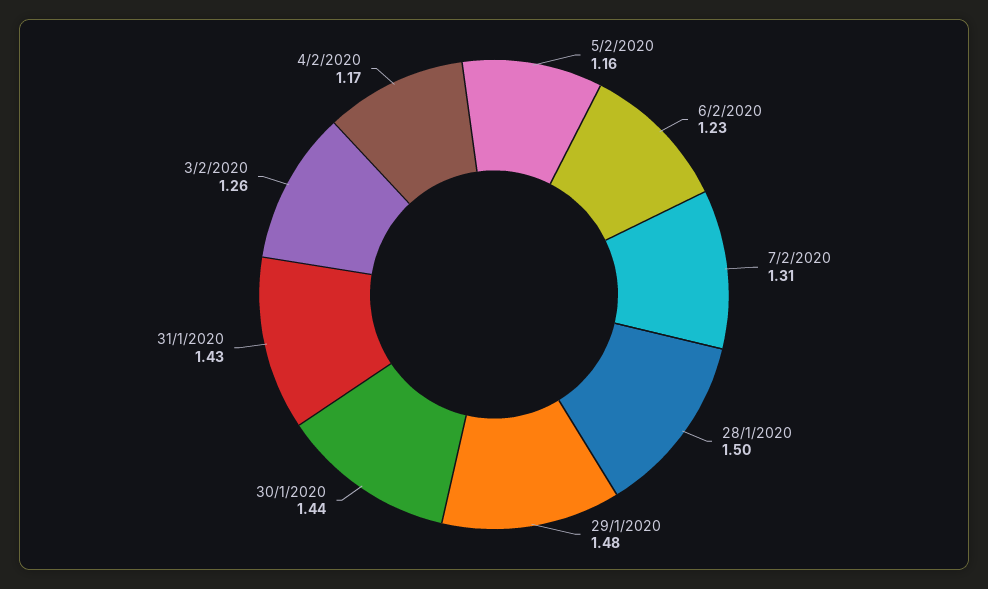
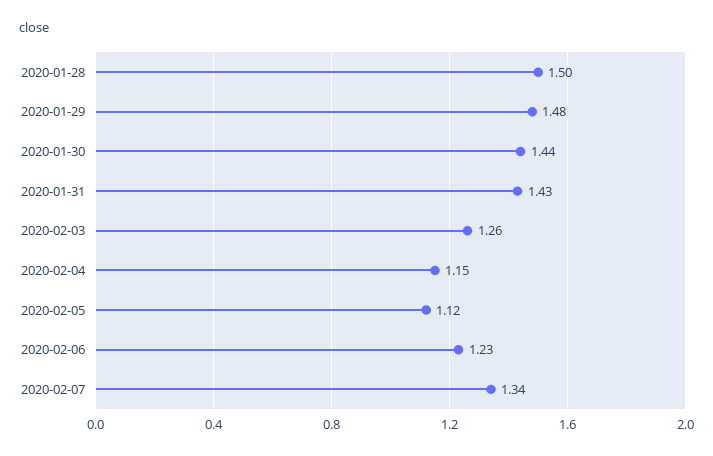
  {
-   "5/2/2020": 1.16,
+   "5/2/2020": 1.12,
    "6/2/2020": 1.23,
-   "7/2/2020": 1.31,
+   "7/2/2020": 1.34,
    "28/1/2020": 1.5,
    "29/1/2020": 1.48,
    "30/1/2020": 1.44,
    "31/1/2020": 1.43,
    "3/2/2020": 1.26,
-   "4/2/2020": 1.17
+   "4/2/2020": 1.15
  }

